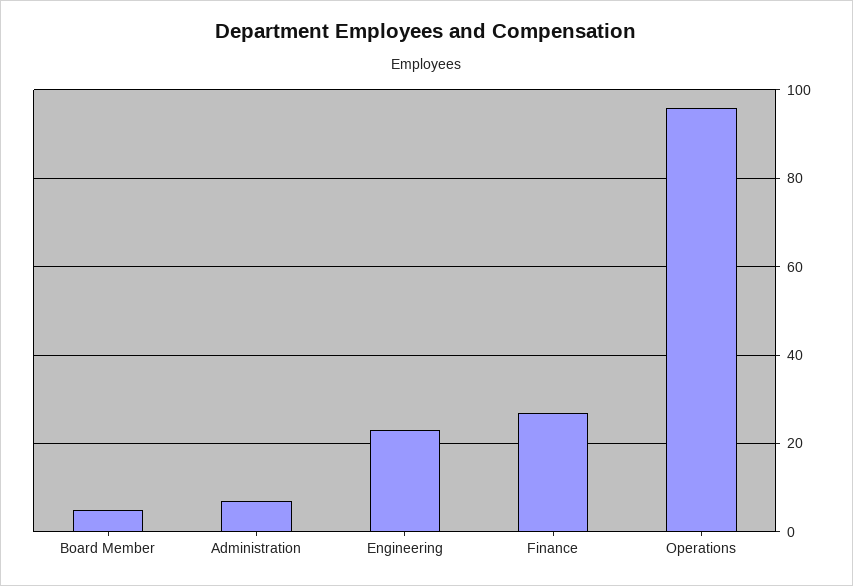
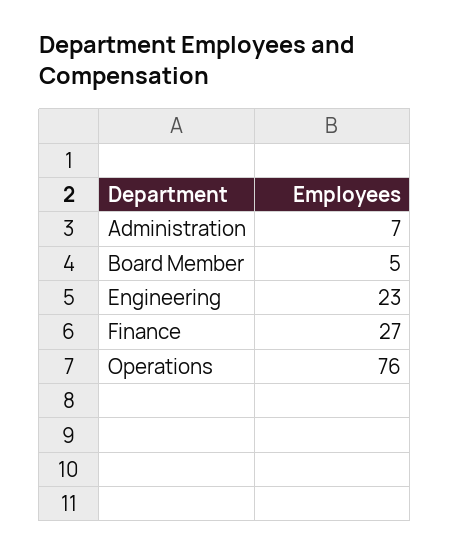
  {
    "Board Member": 5,
    "Administration": 7,
    "Engineering": 23,
    "Finance": 27,
-   "Operations": 95
+   "Operations": 76
  }

